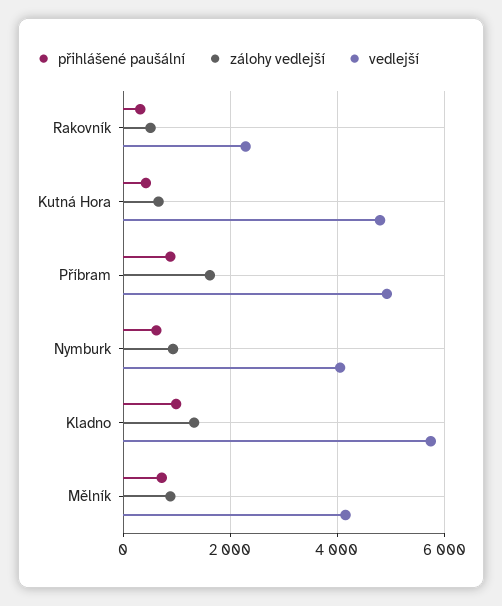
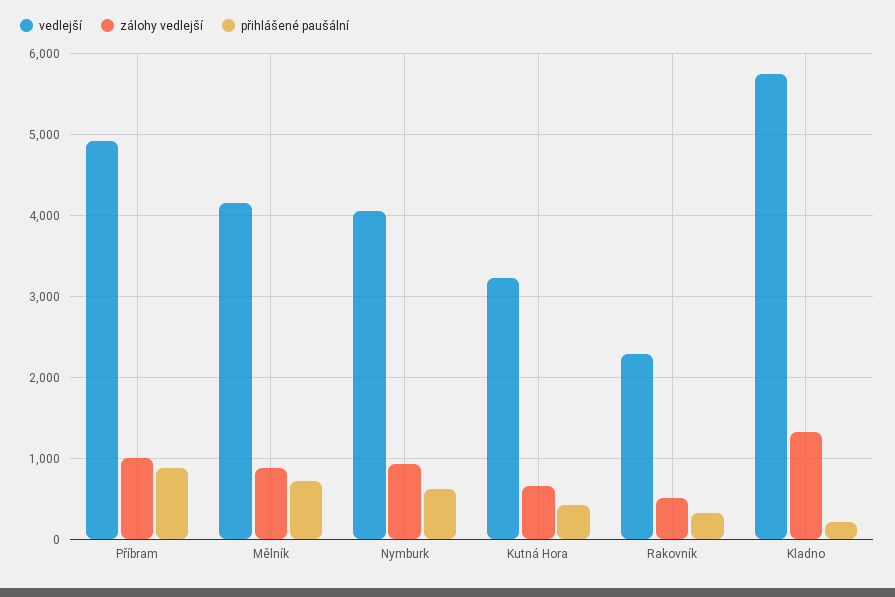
  {
    "přihlášené paušální": {
      "Rakovník": 300,
      "Kutná Hora": 400,
      "Příbram": 900,
      "Nymburk": 600,
-     "Kladno": 1000,
+     "Kladno": 200,
      "Mělník": 700
    },
    "zálohy vedlejší": {
      "Rakovník": 500,
      "Kutná Hora": 700,
-     "Příbram": 1600,
+     "Příbram": 1000,
      "Nymburk": 900,
      "Kladno": 1300,
      "Mělník": 900
    },
    "vedlejší": {
      "Rakovník": 2300,
-     "Kutná Hora": 4800,
+     "Kutná Hora": 3200,
      "Příbram": 4900,
      "Nymburk": 4100,
      "Kladno": 5700,
      "Mělník": 4200
    }
  }

